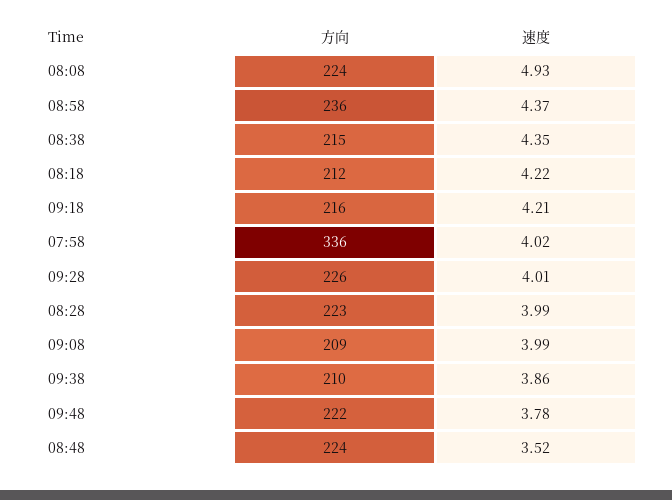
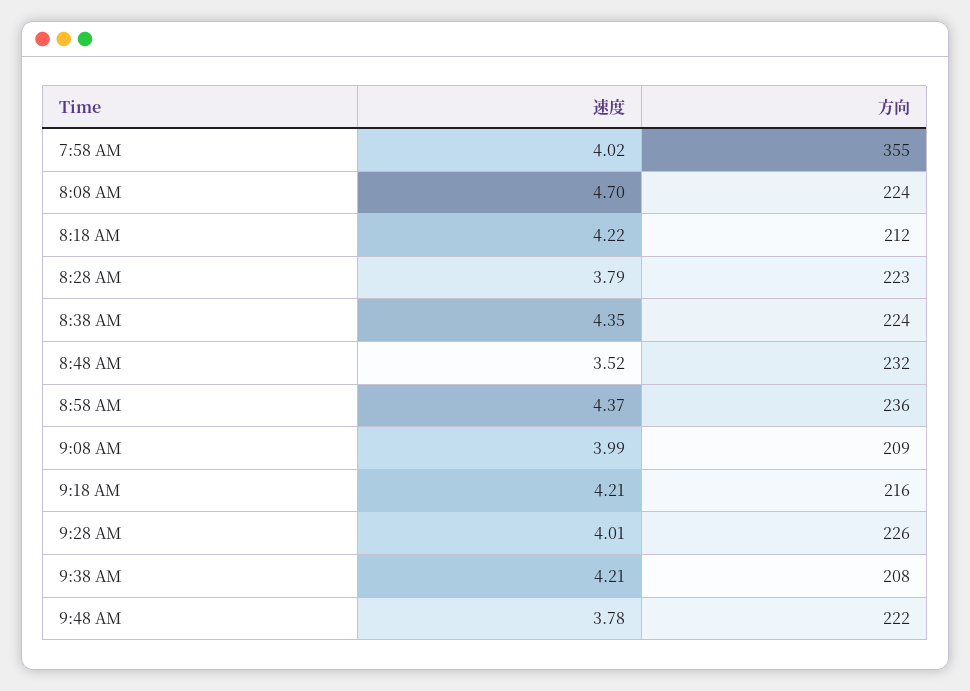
  {
    "方向": {
      "08:08": 224,
      "08:58": 236,
-     "08:38": 215,
+     "08:38": 224,
      "08:18": 212,
      "09:18": 216,
-     "07:58": 336,
+     "07:58": 355,
      "09:28": 226,
      "08:28": 223,
      "09:08": 209,
-     "09:38": 210,
+     "09:38": 208,
      "09:48": 222,
-     "08:48": 224
+     "08:48": 232
    },
    "速度": {
-     "08:08": 4.93,
+     "08:08": 4.7,
      "08:58": 4.37,
      "08:38": 4.35,
      "08:18": 4.22,
      "09:18": 4.21,
      "07:58": 4.02,
      "09:28": 4.01,
-     "08:28": 3.99,
+     "08:28": 3.79,
      "09:08": 3.99,
-     "09:38": 3.86,
+     "09:38": 4.21,
      "09:48": 3.78,
      "08:48": 3.52
    }
  }

